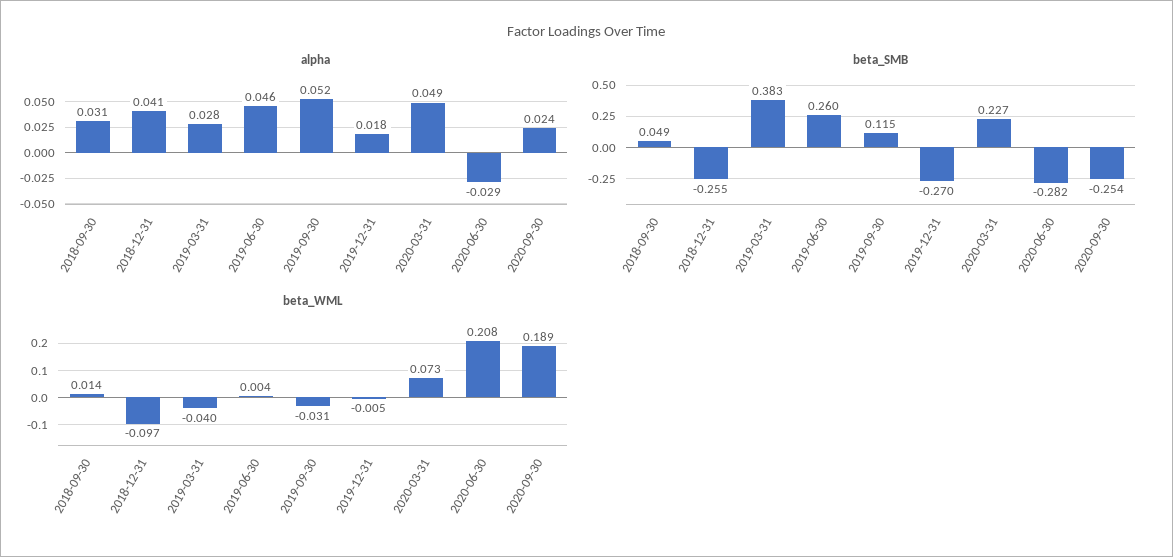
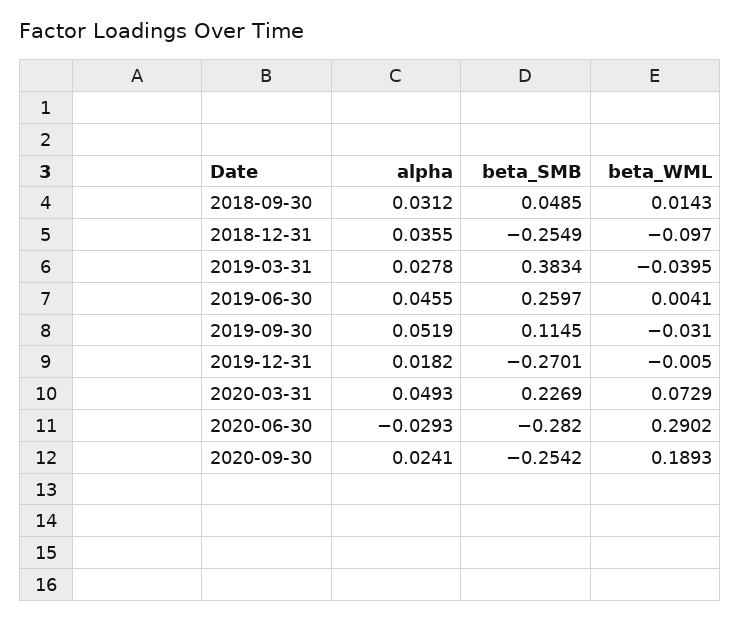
  {
    "alpha": {
      "2018-09-30": 0.0312,
-     "2018-12-31": 0.041,
+     "2018-12-31": 0.0355,
      "2019-03-31": 0.0278,
      "2019-06-30": 0.0455,
      "2019-09-30": 0.0519,
      "2019-12-31": 0.0182,
      "2020-03-31": 0.0493,
      "2020-06-30": -0.0293,
      "2020-09-30": 0.0241
    },
    "beta_SMB": {
      "2018-09-30": 0.0485,
      "2018-12-31": -0.2549,
      "2019-03-31": 0.3834,
      "2019-06-30": 0.2597,
      "2019-09-30": 0.1145,
      "2019-12-31": -0.2701,
      "2020-03-31": 0.2269,
      "2020-06-30": -0.282,
      "2020-09-30": -0.2542
    },
    "beta_WML": {
      "2018-09-30": 0.0143,
      "2018-12-31": -0.097,
      "2019-03-31": -0.0395,
      "2019-06-30": 0.0041,
      "2019-09-30": -0.031,
      "2019-12-31": -0.005,
      "2020-03-31": 0.0729,
-     "2020-06-30": 0.208,
+     "2020-06-30": 0.2902,
      "2020-09-30": 0.1893
    }
  }

